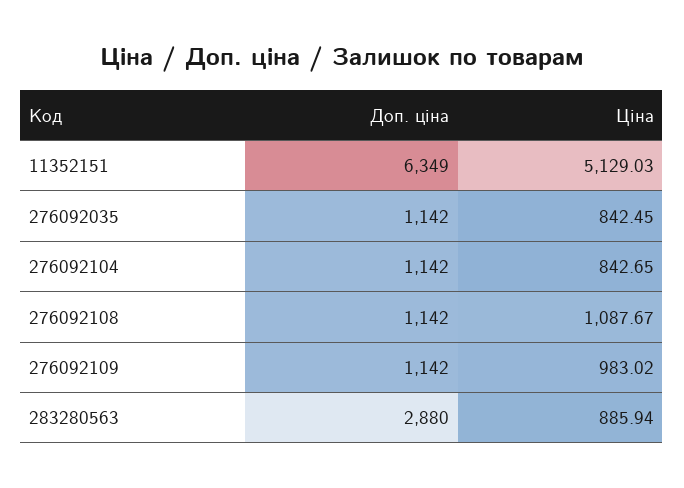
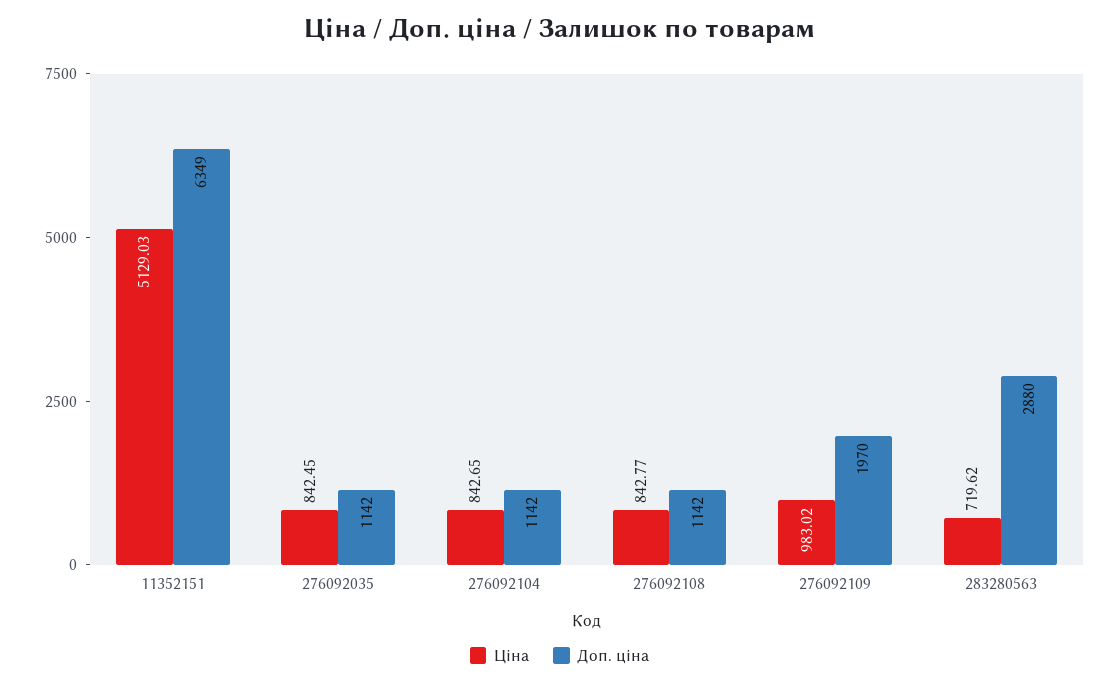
  {
    "Доп. ціна": {
      "11352151": 6349,
      "276092035": 1142,
      "276092104": 1142,
      "276092108": 1142,
-     "276092109": 1142,
+     "276092109": 1970,
      "283280563": 2880
    },
    "Ціна": {
      "11352151": 5129.03,
      "276092035": 842.45,
      "276092104": 842.65,
-     "276092108": 1087.67,
+     "276092108": 842.77,
      "276092109": 983.02,
-     "283280563": 885.94
+     "283280563": 719.62
    }
  }

